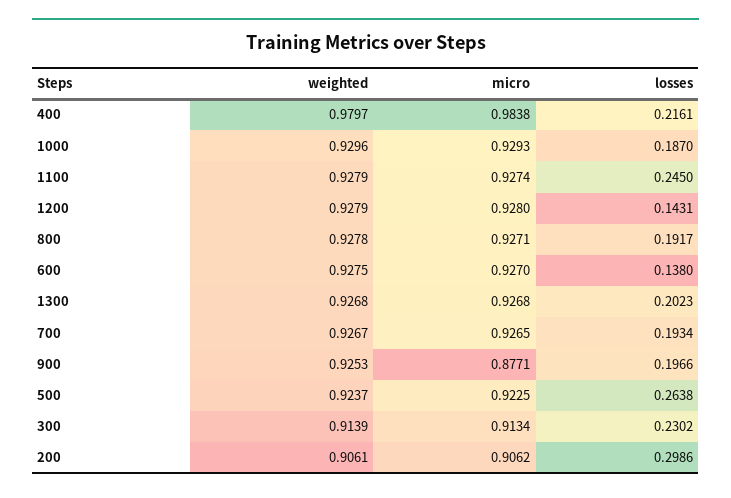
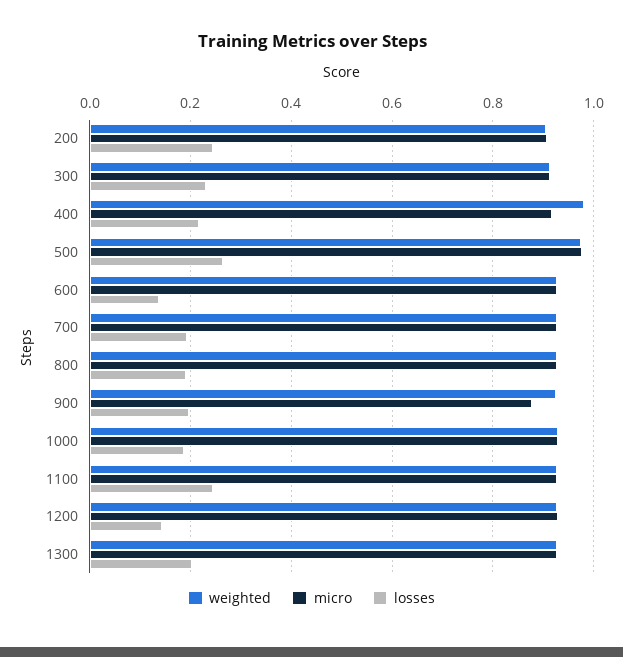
  {
    "weighted": {
      "400": 0.9797,
      "1000": 0.9296,
      "1100": 0.9279,
      "1200": 0.9279,
      "800": 0.9278,
      "600": 0.9275,
      "1300": 0.9268,
      "700": 0.9267,
      "900": 0.9253,
-     "500": 0.9237,
+     "500": 0.98,
      "300": 0.9139,
      "200": 0.9061
    },
    "micro": {
-     "400": 0.9838,
+     "400": 0.92,
      "1000": 0.9293,
      "1100": 0.9274,
      "1200": 0.928,
      "800": 0.9271,
      "600": 0.927,
      "1300": 0.9268,
      "700": 0.9265,
      "900": 0.8771,
-     "500": 0.9225,
+     "500": 0.98,
      "300": 0.9134,
      "200": 0.9062
    },
    "losses": {
      "400": 0.2161,
      "1000": 0.187,
      "1100": 0.245,
      "1200": 0.1431,
      "800": 0.1917,
      "600": 0.138,
      "1300": 0.2023,
      "700": 0.1934,
      "900": 0.1966,
      "500": 0.2638,
      "300": 0.2302,
-     "200": 0.2986
+     "200": 0.24
    }
  }

